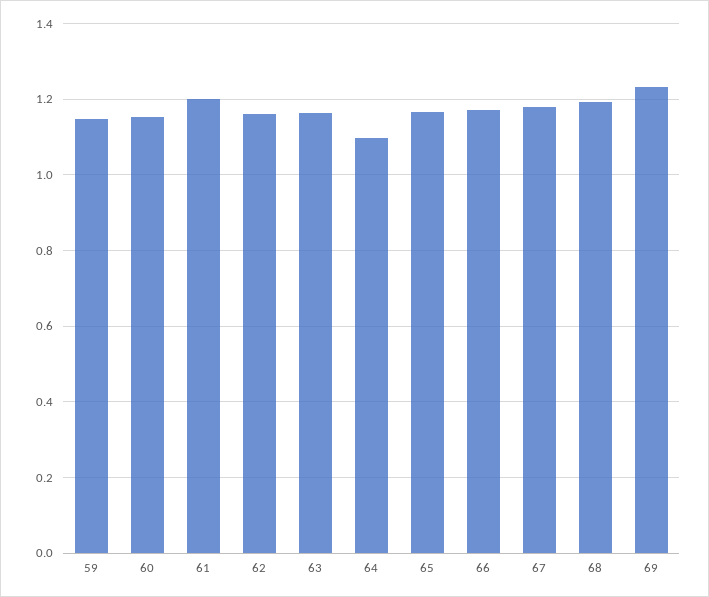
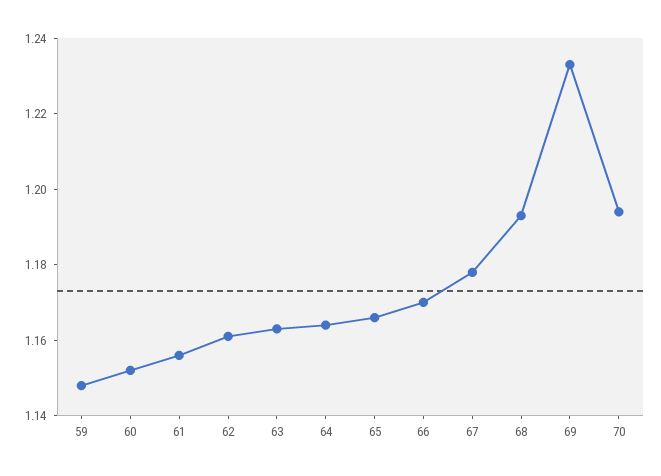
  {
    "59": 1.15,
    "60": 1.15,
-   "61": 1.2,
+   "61": 1.155,
    "62": 1.16,
    "63": 1.165,
-   "64": 1.1,
+   "64": 1.165,
    "65": 1.165,
    "66": 1.17,
    "67": 1.18,
    "68": 1.195,
-   "69": 1.235
+   "69": 1.235,
+   "70": 1.195
  }

